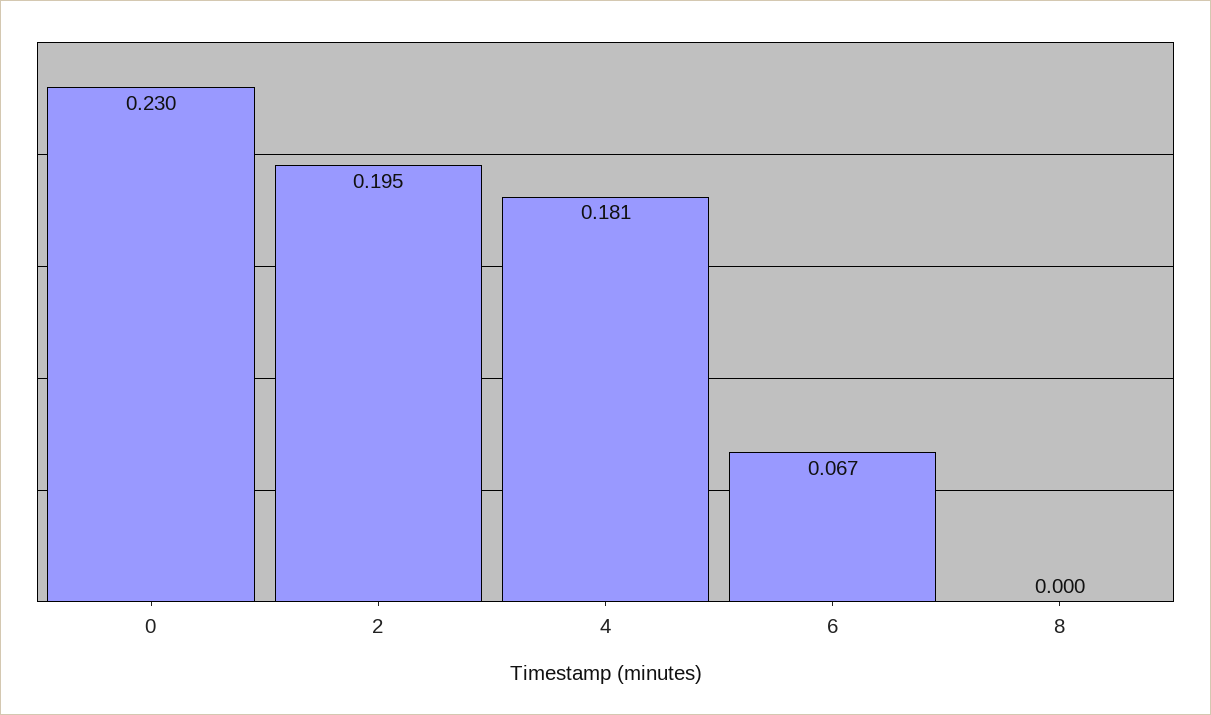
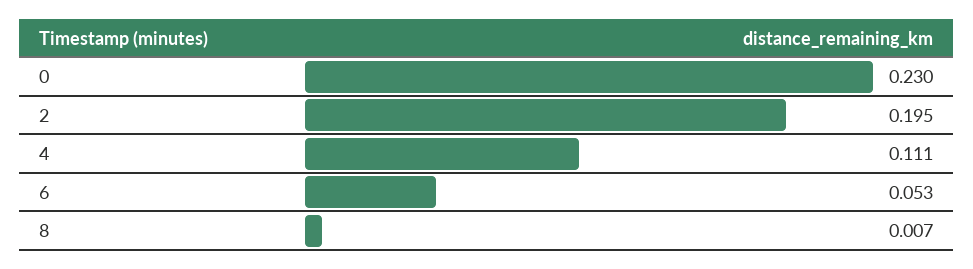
  {
    "0": 0.23,
    "2": 0.195,
-   "4": 0.181,
+   "4": 0.111,
-   "6": 0.067,
+   "6": 0.053,
-   "8": 0
+   "8": 0.007
  }

